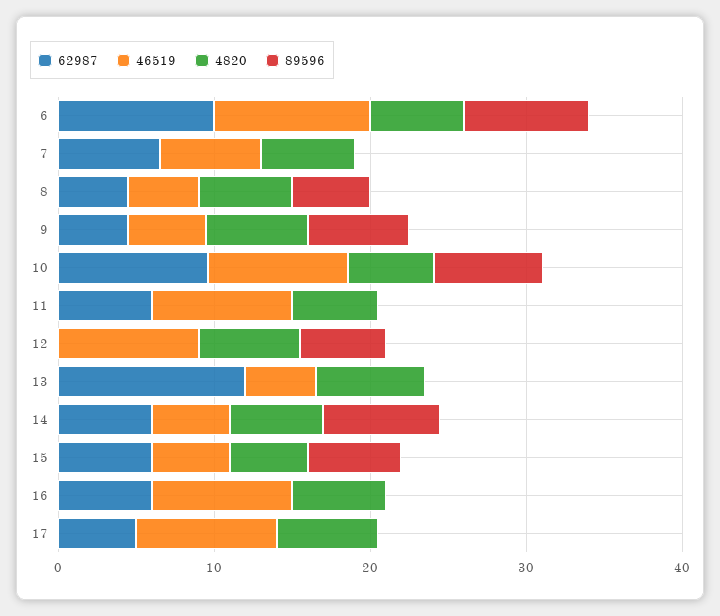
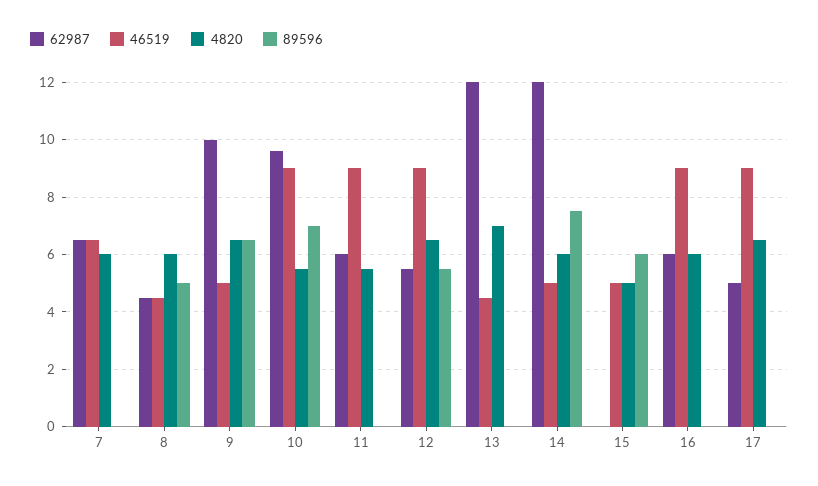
  {
    "62987": {
-     "6": 10,
      "7": 6.5,
      "8": 4.5,
-     "9": 4,
+     "9": 10,
      "10": 9.5,
      "11": 6,
-     "12": 0,
+     "12": 5.5,
      "13": 12,
-     "14": 6,
+     "14": 12,
-     "15": 6,
+     "15": 0,
      "16": 6,
      "17": 5
    },
    "46519": {
-     "6": 10,
      "7": 6.5,
      "8": 4.5,
      "9": 5,
      "10": 9,
      "11": 9,
      "12": 9,
      "13": 4.5,
      "14": 5,
      "15": 5,
      "16": 9,
      "17": 9
    },
    "4820": {
-     "6": 6,
      "7": 6,
      "8": 6,
      "9": 6.5,
      "10": 5.5,
      "11": 5.5,
      "12": 6.5,
      "13": 7,
      "14": 6,
      "15": 5,
      "16": 6,
      "17": 6.5
    },
    "89596": {
-     "6": 8,
      "7": 0,
      "8": 5,
      "9": 6.5,
      "10": 7,
      "11": 0,
      "12": 5.5,
      "13": 0,
      "14": 7.5,
      "15": 6,
      "16": 0,
      "17": 0
    }
  }

